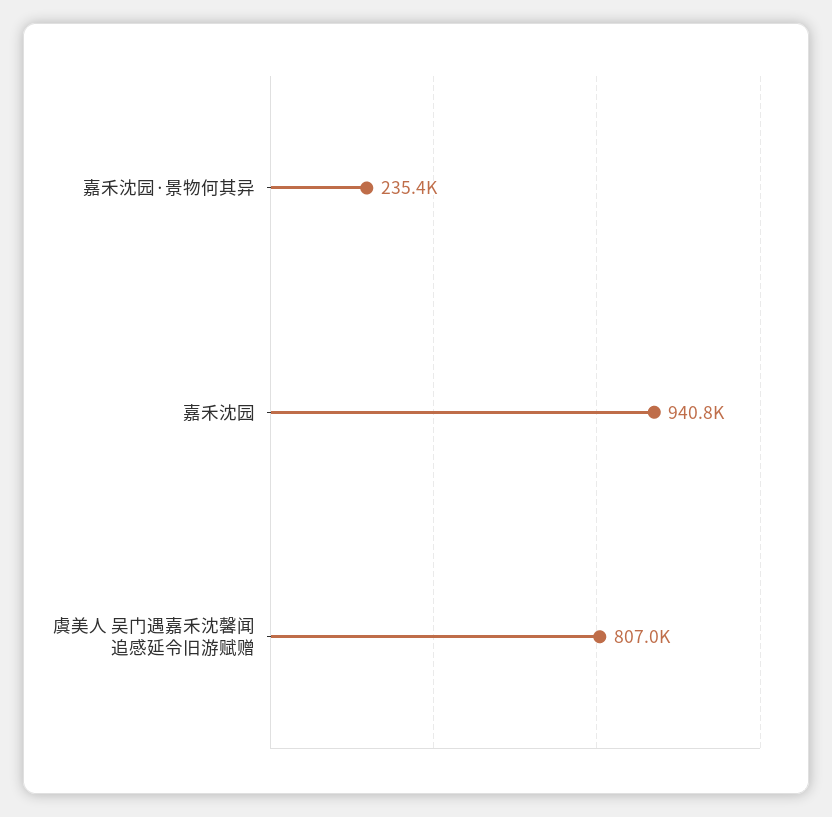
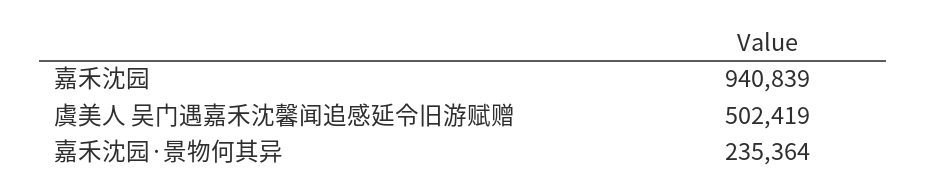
  {
    "嘉禾沈园·景物何其异": 235364,
    "嘉禾沈园": 940839,
-   "虞美人 吴门遇嘉禾沈馨闻追感延令旧游赋赠": 807000
+   "虞美人 吴门遇嘉禾沈馨闻追感延令旧游赋赠": 502419
  }

